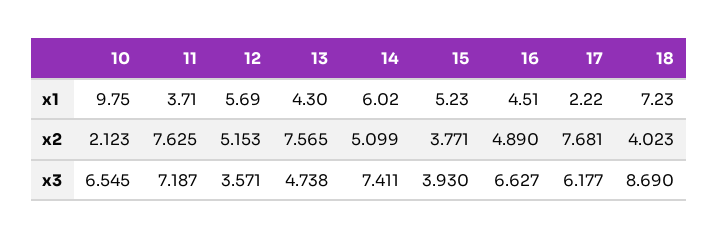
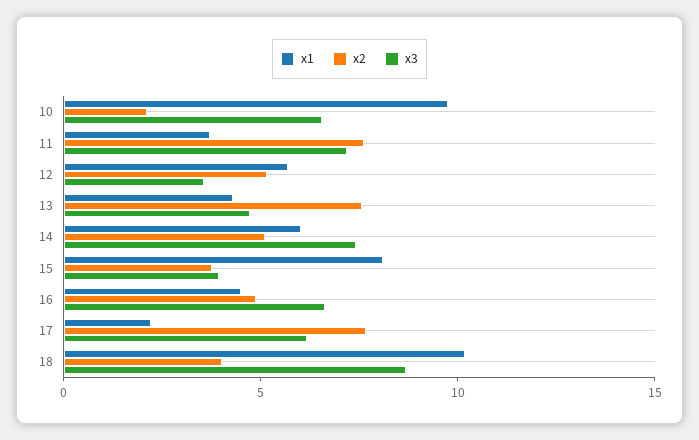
  {
    "x1": {
      "10": 9.75,
      "11": 3.71,
      "12": 5.69,
      "13": 4.3,
      "14": 6.02,
-     "15": 5.23,
+     "15": 8,
      "16": 4.51,
      "17": 2.22,
-     "18": 7.23
+     "18": 10
    },
    "x2": {
      "10": 2.123,
      "11": 7.625,
      "12": 5.153,
      "13": 7.565,
      "14": 5.099,
      "15": 3.771,
      "16": 4.89,
      "17": 7.681,
      "18": 4.023
    },
    "x3": {
      "10": 6.545,
      "11": 7.187,
      "12": 3.571,
      "13": 4.738,
      "14": 7.411,
      "15": 3.93,
      "16": 6.627,
      "17": 6.177,
      "18": 8.69
    }
  }

